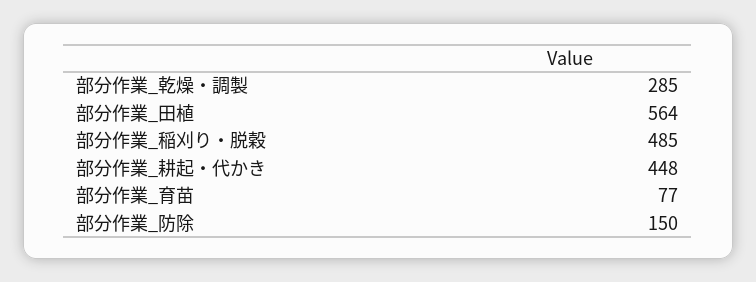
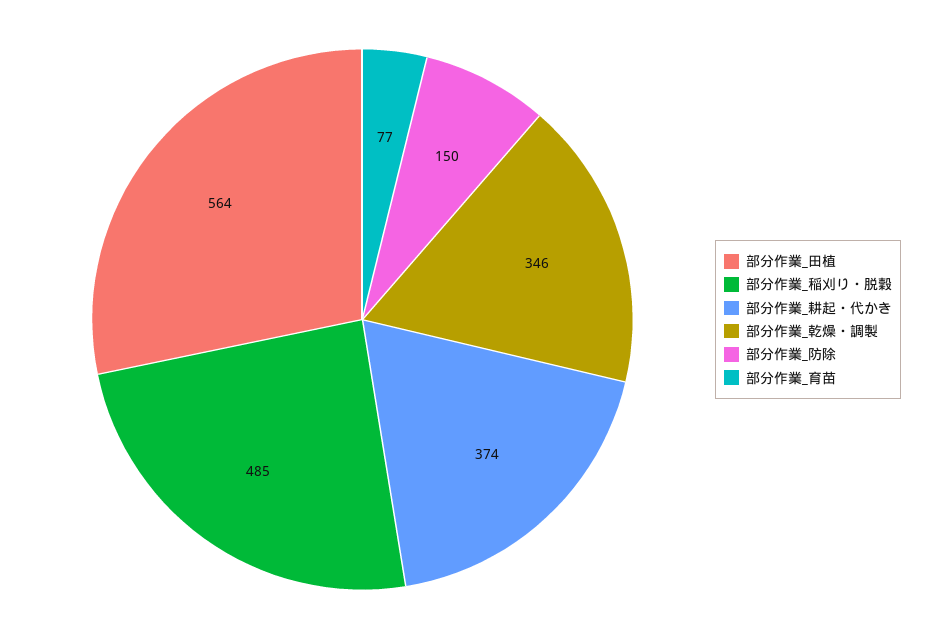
  {
-   "部分作業_乾燥・調製": 285,
+   "部分作業_乾燥・調製": 346,
    "部分作業_田植": 564,
    "部分作業_稲刈り・脱穀": 485,
-   "部分作業_耕起・代かき": 448,
+   "部分作業_耕起・代かき": 374,
    "部分作業_育苗": 77,
    "部分作業_防除": 150
  }

